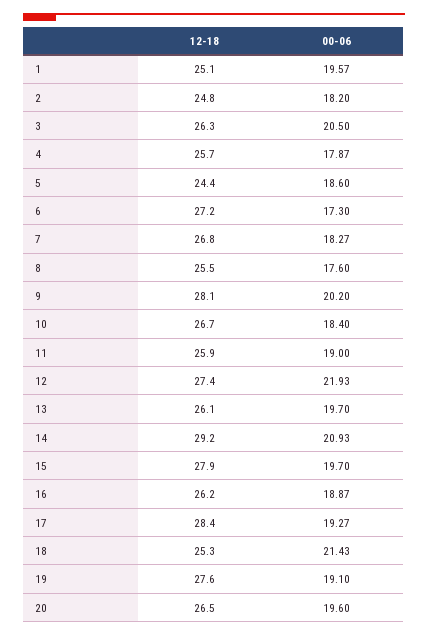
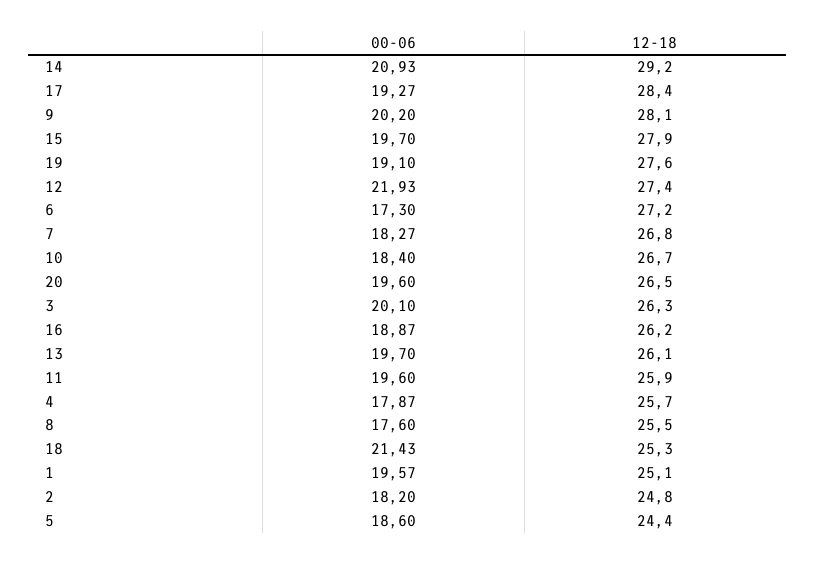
  {
    "12-18": {
      "1": 25.1,
      "2": 24.8,
      "3": 26.3,
      "4": 25.7,
      "5": 24.4,
      "6": 27.2,
      "7": 26.8,
      "8": 25.5,
      "9": 28.1,
      "10": 26.7,
      "11": 25.9,
      "12": 27.4,
      "13": 26.1,
      "14": 29.2,
      "15": 27.9,
      "16": 26.2,
      "17": 28.4,
      "18": 25.3,
      "19": 27.6,
      "20": 26.5
    },
    "00-06": {
      "1": 19.57,
      "2": 18.2,
-     "3": 20.5,
+     "3": 20.1,
      "4": 17.87,
      "5": 18.6,
      "6": 17.3,
      "7": 18.27,
      "8": 17.6,
      "9": 20.2,
      "10": 18.4,
-     "11": 19,
+     "11": 19.6,
      "12": 21.93,
      "13": 19.7,
      "14": 20.93,
      "15": 19.7,
      "16": 18.87,
      "17": 19.27,
      "18": 21.43,
      "19": 19.1,
      "20": 19.6
    }
  }

